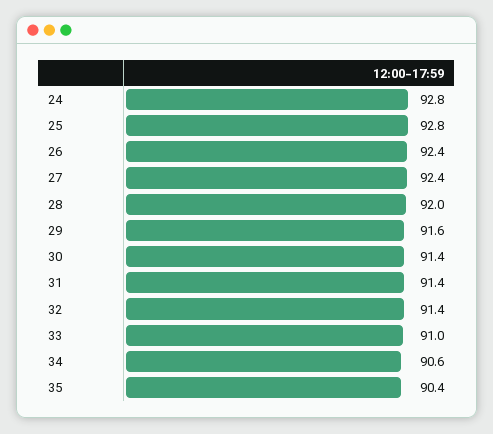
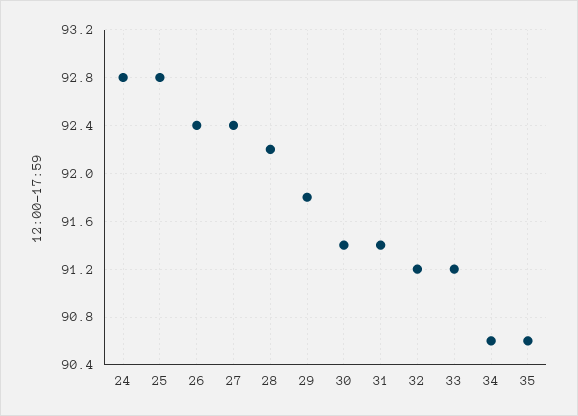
  {
    "24": 92.8,
    "25": 92.8,
    "26": 92.4,
    "27": 92.4,
-   "28": 92,
+   "28": 92.2,
-   "29": 91.6,
+   "29": 91.8,
    "30": 91.4,
    "31": 91.4,
-   "32": 91.4,
+   "32": 91.2,
-   "33": 91,
+   "33": 91.2,
    "34": 90.6,
-   "35": 90.4
+   "35": 90.6
  }

